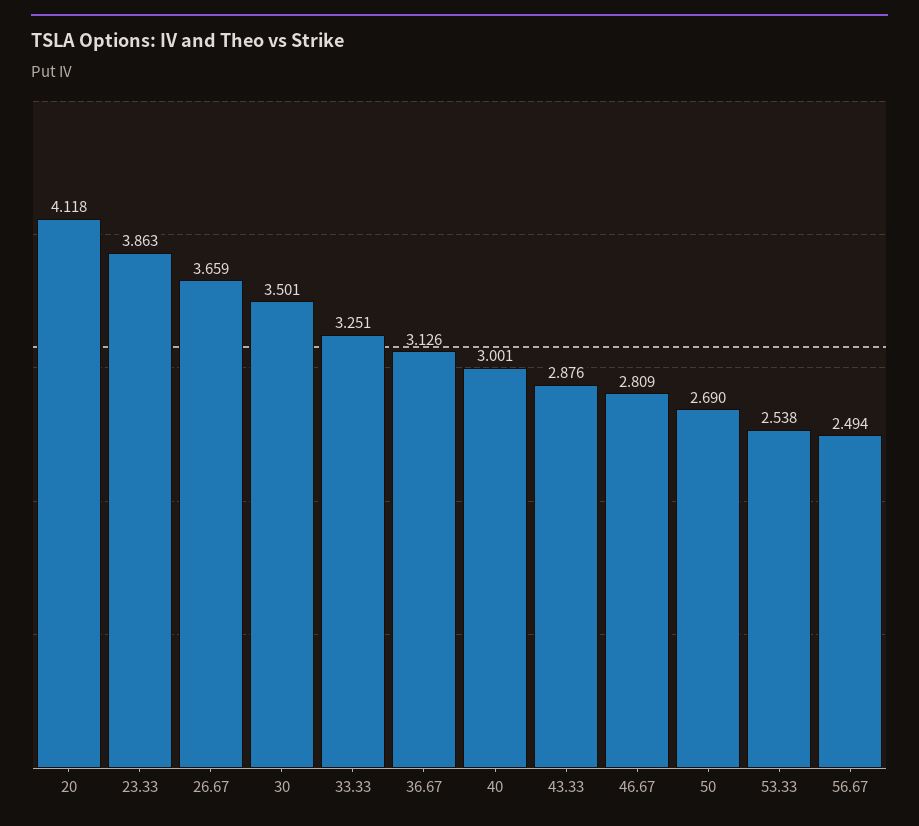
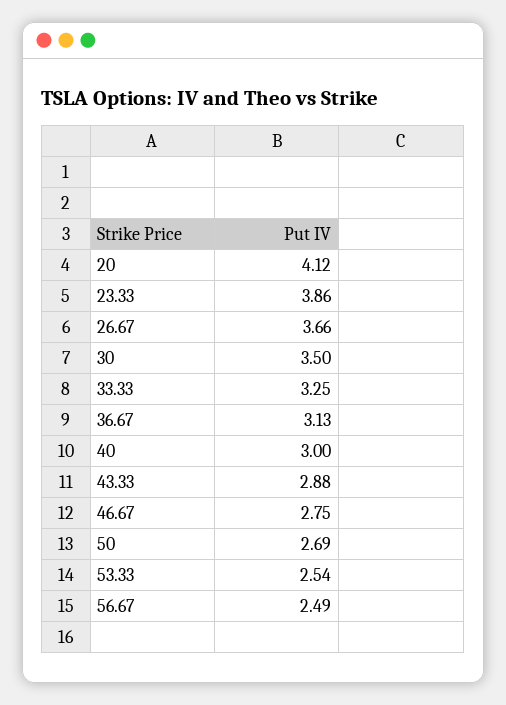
  {
    "20": 4.118,
    "23.33": 3.863,
    "26.67": 3.659,
    "30": 3.501,
    "33.33": 3.251,
    "36.67": 3.126,
    "40": 3.001,
    "43.33": 2.876,
-   "46.67": 2.809,
+   "46.67": 2.75,
    "50": 2.69,
    "53.33": 2.538,
    "56.67": 2.494
  }

